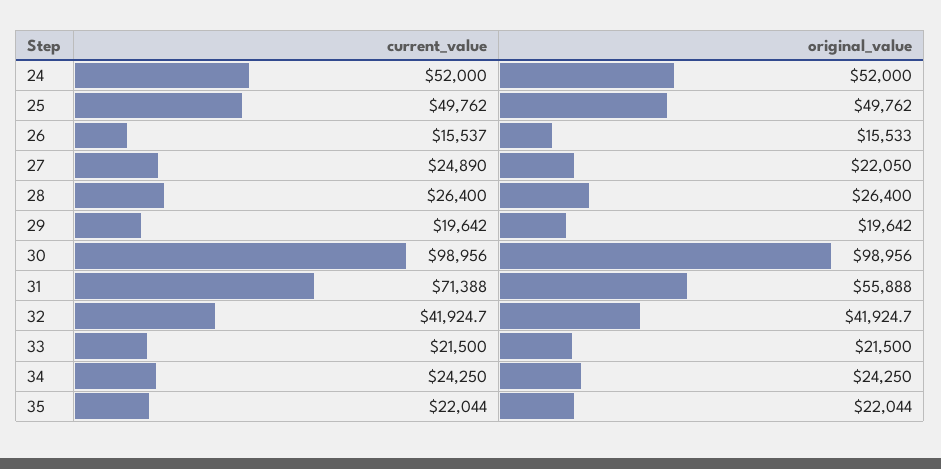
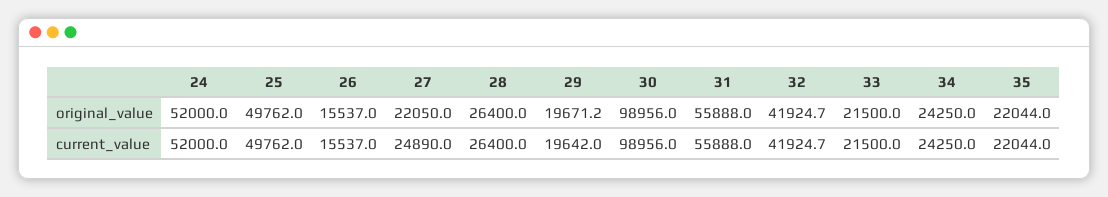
  {
    "current_value": {
      "24": 52000,
      "25": 49762,
      "26": 15537,
      "27": 24890,
      "28": 26400,
      "29": 19642,
      "30": 98956,
-     "31": 71388,
+     "31": 55888,
      "32": 41924.7,
      "33": 21500,
      "34": 24250,
      "35": 22044
    },
    "original_value": {
      "24": 52000,
      "25": 49762,
-     "26": 15533,
+     "26": 15537,
      "27": 22050,
      "28": 26400,
-     "29": 19642,
+     "29": 19671.2,
      "30": 98956,
      "31": 55888,
      "32": 41924.7,
      "33": 21500,
      "34": 24250,
      "35": 22044
    }
  }

